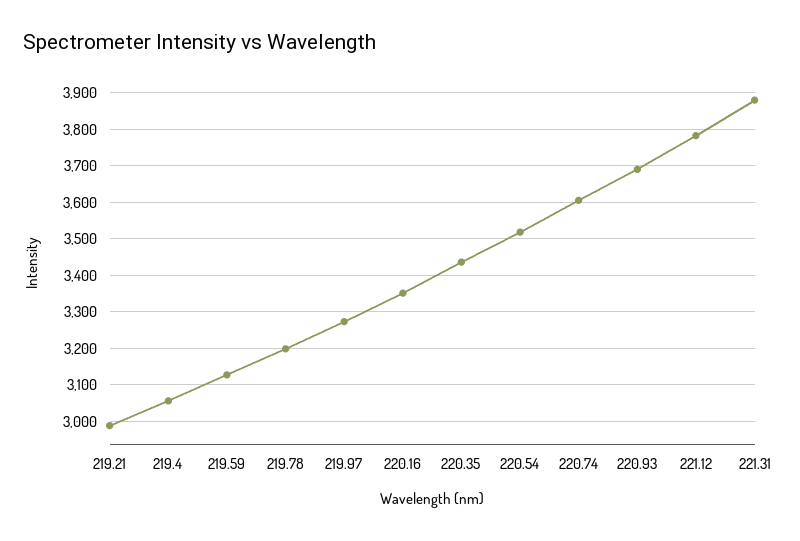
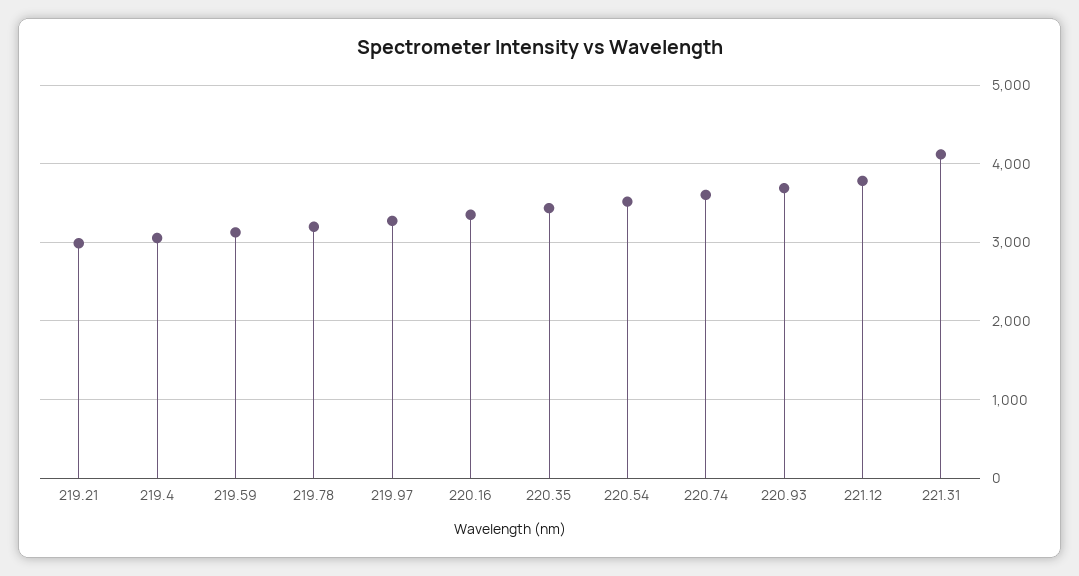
  {
    "219.21": 2980,
    "219.4": 3060,
    "219.59": 3120,
    "219.78": 3200,
    "219.97": 3280,
    "220.16": 3360,
    "220.35": 3440,
    "220.54": 3520,
    "220.74": 3600,
    "220.93": 3700,
    "221.12": 3780,
-   "221.31": 3880
+   "221.31": 4100
  }

